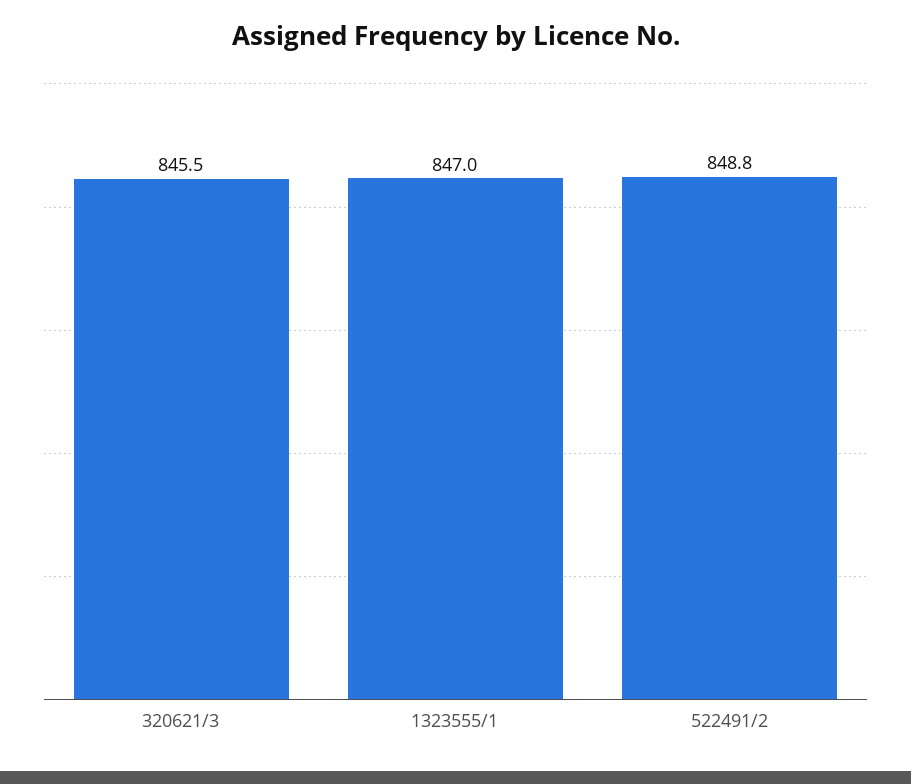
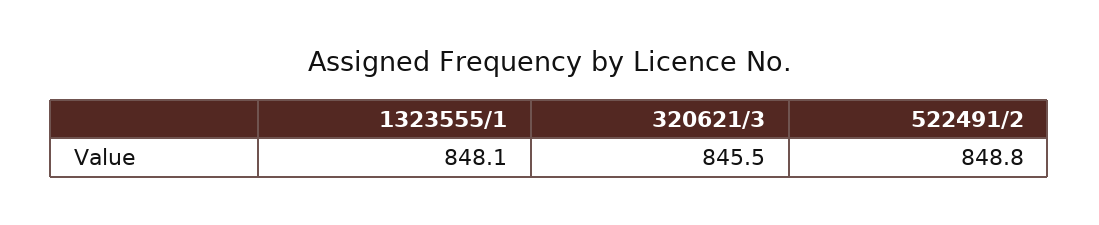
  {
    "320621/3": 845.5,
-   "1323555/1": 847,
+   "1323555/1": 848.1,
    "522491/2": 848.8
  }

